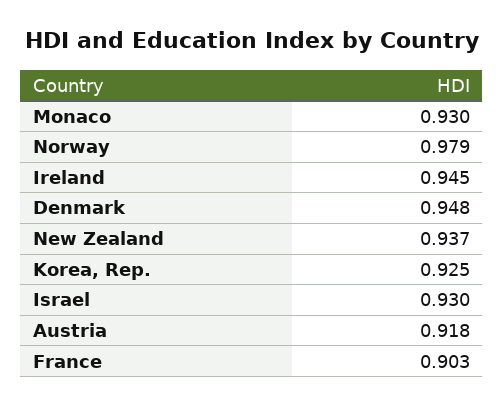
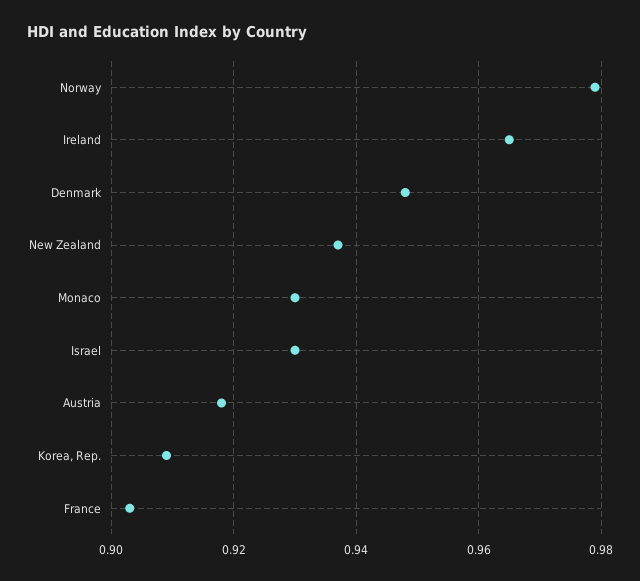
  {
    "Monaco": 0.93,
    "Norway": 0.979,
-   "Ireland": 0.945,
+   "Ireland": 0.965,
    "Denmark": 0.948,
    "New Zealand": 0.937,
-   "Korea, Rep.": 0.925,
+   "Korea, Rep.": 0.91,
    "Israel": 0.93,
    "Austria": 0.918,
    "France": 0.903
  }

